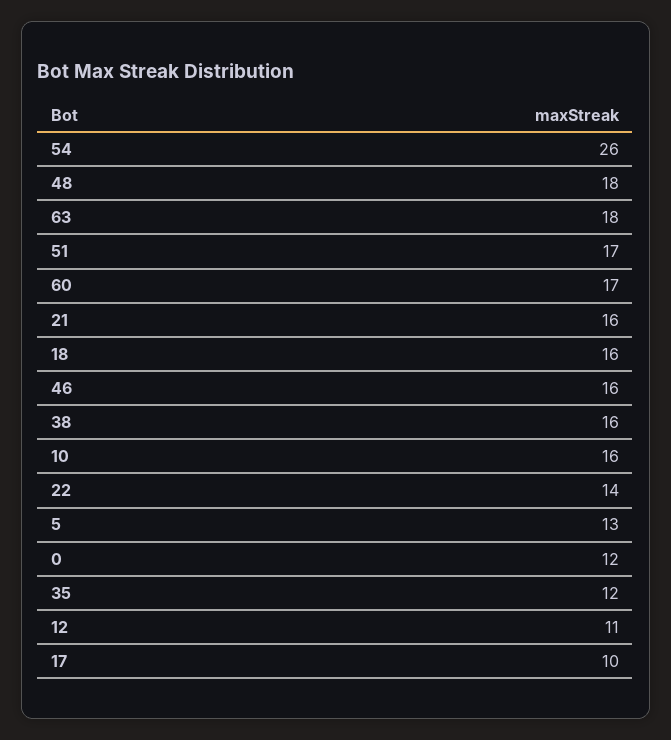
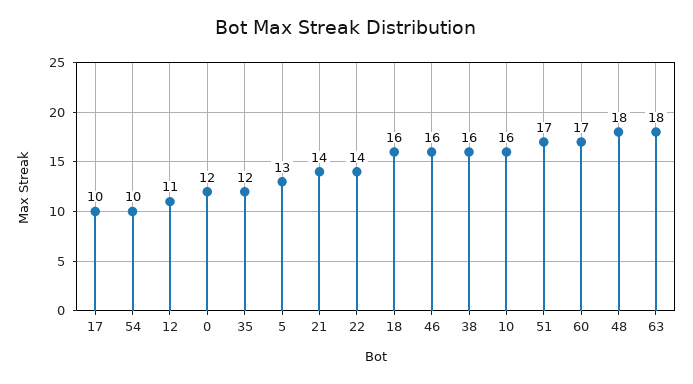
  {
-   "54": 26,
+   "54": 10,
    "48": 18,
    "63": 18,
    "51": 17,
    "60": 17,
-   "21": 16,
+   "21": 14,
    "18": 16,
    "46": 16,
    "38": 16,
    "10": 16,
    "22": 14,
    "5": 13,
    "0": 12,
    "35": 12,
    "12": 11,
    "17": 10
  }

